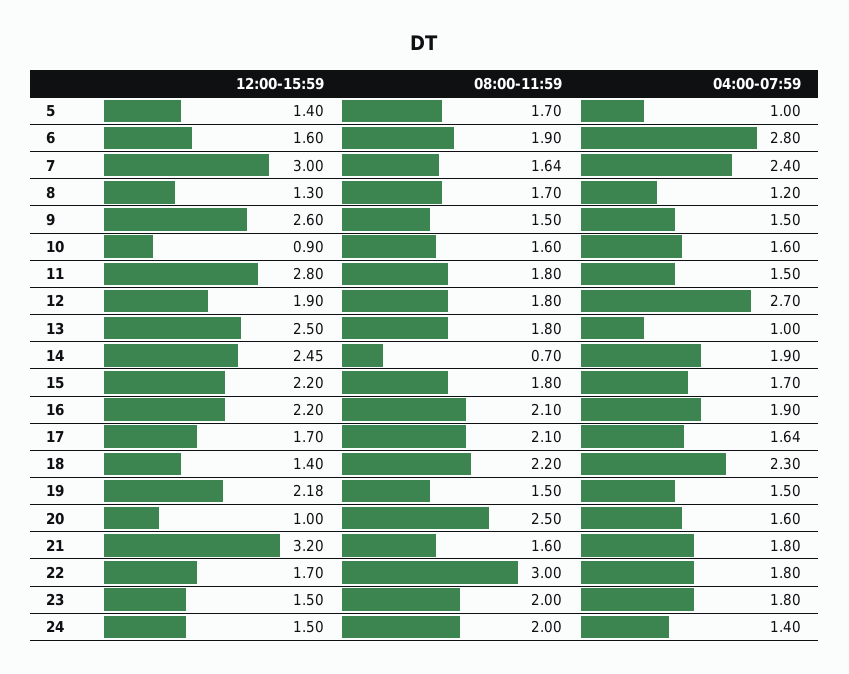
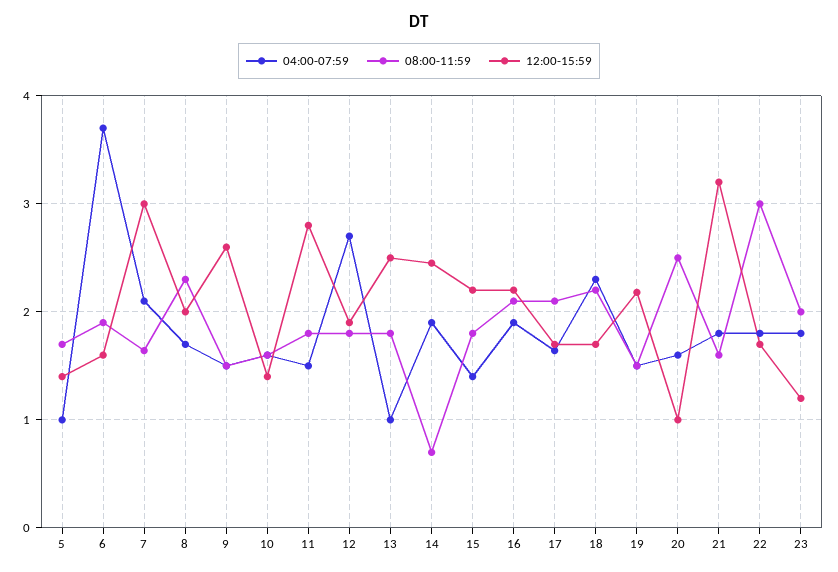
  {
    "12:00-15:59": {
      "5": 1.4,
      "6": 1.6,
      "7": 3,
-     "8": 1.3,
+     "8": 2,
      "9": 2.6,
-     "10": 0.9,
+     "10": 1.4,
      "11": 2.8,
      "12": 1.9,
      "13": 2.5,
      "14": 2.45,
      "15": 2.2,
      "16": 2.2,
      "17": 1.7,
-     "18": 1.4,
+     "18": 1.7,
      "19": 2.18,
      "20": 1,
      "21": 3.2,
      "22": 1.7,
-     "23": 1.5,
+     "23": 1.2
-     "24": 1.5
    },
    "08:00-11:59": {
      "5": 1.7,
      "6": 1.9,
      "7": 1.64,
-     "8": 1.7,
+     "8": 2.3,
      "9": 1.5,
      "10": 1.6,
      "11": 1.8,
      "12": 1.8,
      "13": 1.8,
      "14": 0.7,
      "15": 1.8,
      "16": 2.1,
      "17": 2.1,
      "18": 2.2,
      "19": 1.5,
      "20": 2.5,
      "21": 1.6,
      "22": 3,
-     "23": 2,
+     "23": 2
-     "24": 2
    },
    "04:00-07:59": {
      "5": 1,
-     "6": 2.8,
+     "6": 3.7,
-     "7": 2.4,
+     "7": 2.1,
-     "8": 1.2,
+     "8": 1.7,
      "9": 1.5,
      "10": 1.6,
      "11": 1.5,
      "12": 2.7,
      "13": 1,
      "14": 1.9,
-     "15": 1.7,
+     "15": 1.4,
      "16": 1.9,
      "17": 1.64,
      "18": 2.3,
      "19": 1.5,
      "20": 1.6,
      "21": 1.8,
      "22": 1.8,
-     "23": 1.8,
+     "23": 1.8
-     "24": 1.4
    }
  }

